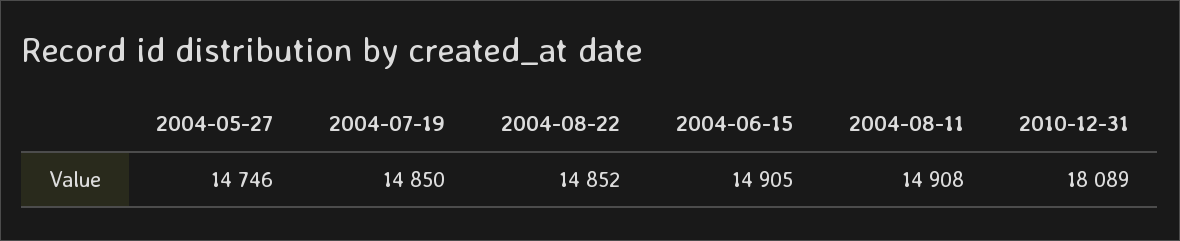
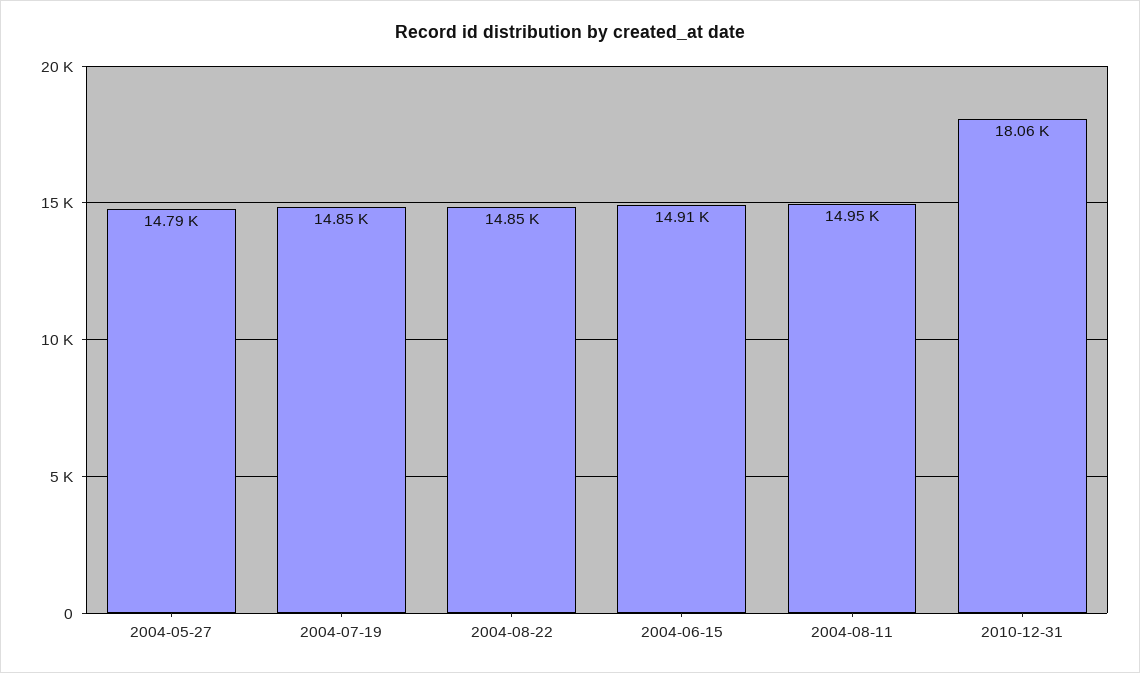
  {
-   "2004-05-27": 14746,
+   "2004-05-27": 14790,
    "2004-07-19": 14850,
    "2004-08-22": 14852,
    "2004-06-15": 14905,
-   "2004-08-11": 14908,
+   "2004-08-11": 14950,
-   "2010-12-31": 18089
+   "2010-12-31": 18060
  }

